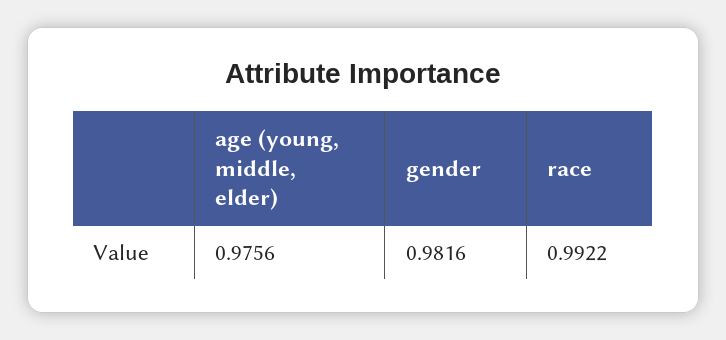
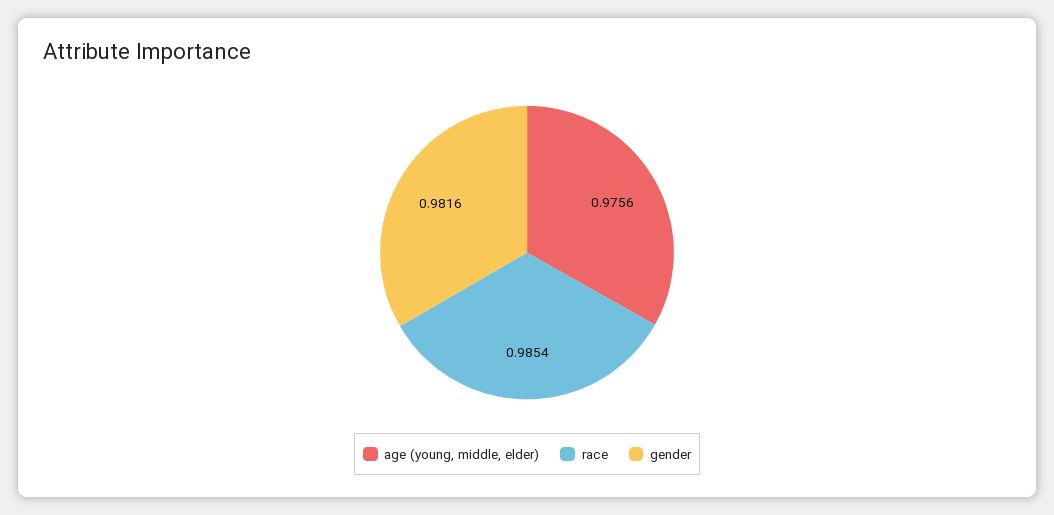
  {
    "age (young, middle, elder)": 0.9756,
    "gender": 0.9816,
-   "race": 0.9922
+   "race": 0.9854
  }

